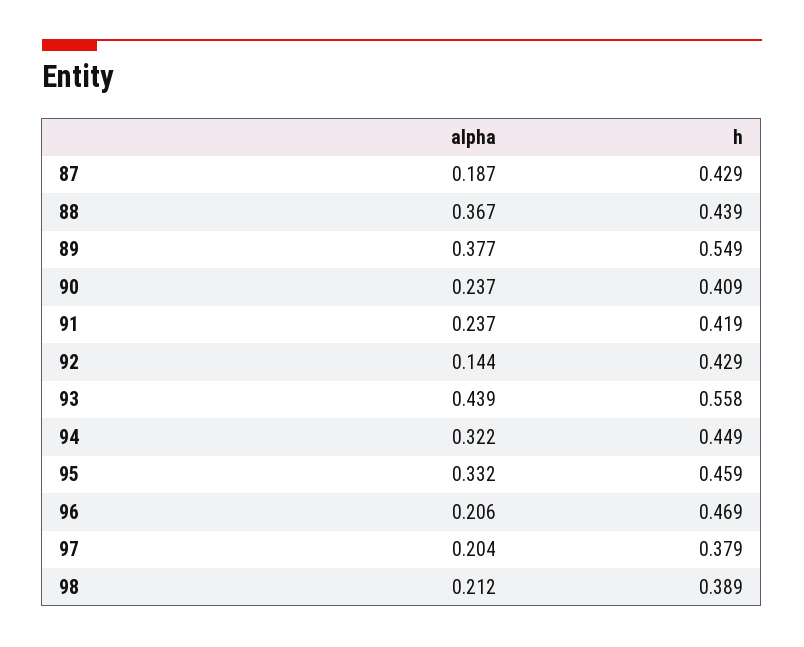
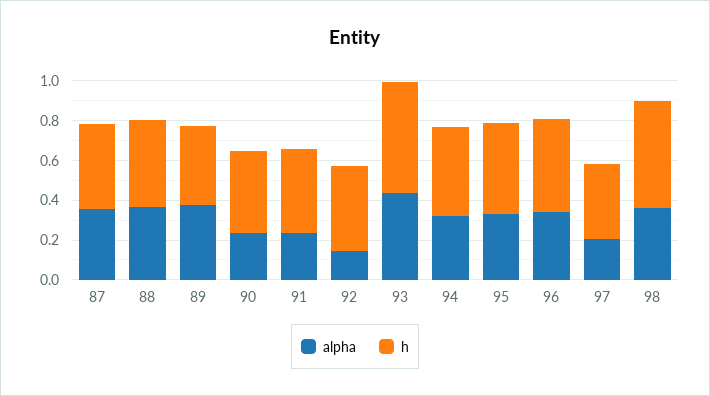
  {
    "alpha": {
-     "87": 0.187,
+     "87": 0.35,
      "88": 0.367,
      "89": 0.377,
      "90": 0.237,
      "91": 0.237,
      "92": 0.144,
      "93": 0.439,
      "94": 0.322,
      "95": 0.332,
-     "96": 0.206,
+     "96": 0.35,
      "97": 0.204,
-     "98": 0.212
+     "98": 0.35
    },
    "h": {
      "87": 0.429,
      "88": 0.439,
-     "89": 0.549,
+     "89": 0.4,
      "90": 0.409,
      "91": 0.419,
      "92": 0.429,
      "93": 0.558,
      "94": 0.449,
      "95": 0.459,
      "96": 0.469,
      "97": 0.379,
-     "98": 0.389
+     "98": 0.55
    }
  }

